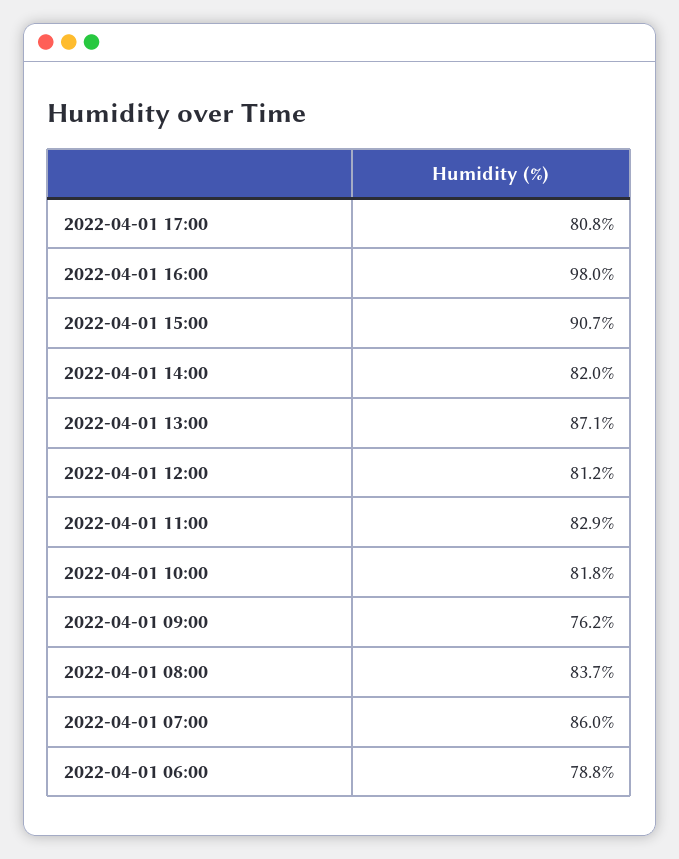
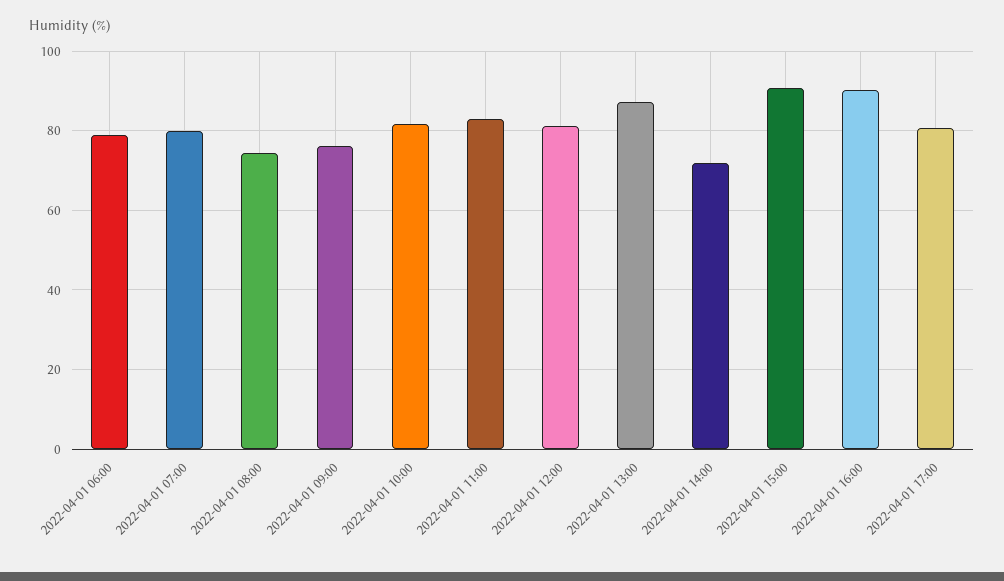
  {
    "2022-04-01 17:00": 80.8,
-   "2022-04-01 16:00": 98,
+   "2022-04-01 16:00": 90,
    "2022-04-01 15:00": 90.7,
-   "2022-04-01 14:00": 82,
+   "2022-04-01 14:00": 72,
    "2022-04-01 13:00": 87.1,
    "2022-04-01 12:00": 81.2,
    "2022-04-01 11:00": 82.9,
    "2022-04-01 10:00": 81.8,
    "2022-04-01 09:00": 76.2,
-   "2022-04-01 08:00": 83.7,
+   "2022-04-01 08:00": 74,
-   "2022-04-01 07:00": 86,
+   "2022-04-01 07:00": 80,
    "2022-04-01 06:00": 78.8
  }

